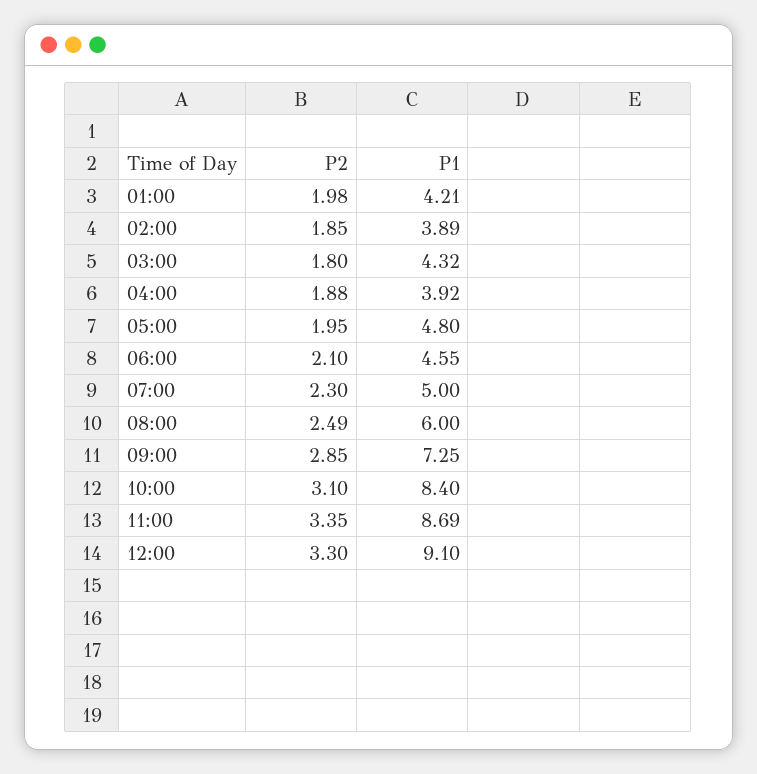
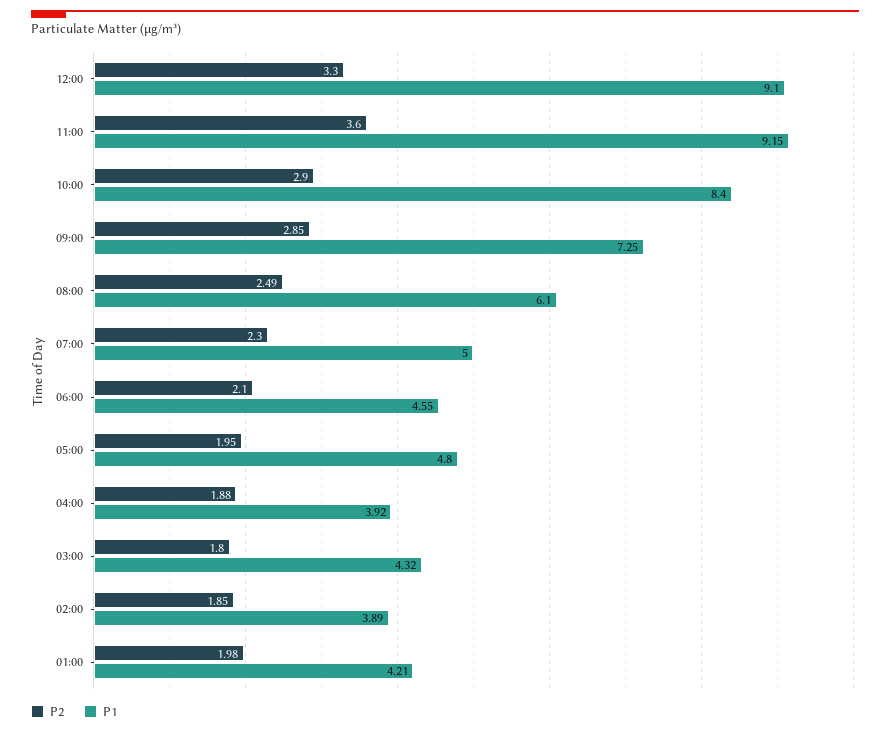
  {
    "P2": {
      "01:00": 1.98,
      "02:00": 1.85,
      "03:00": 1.8,
      "04:00": 1.88,
      "05:00": 1.95,
      "06:00": 2.1,
      "07:00": 2.3,
      "08:00": 2.49,
      "09:00": 2.85,
-     "10:00": 3.1,
+     "10:00": 2.9,
-     "11:00": 3.35,
+     "11:00": 3.6,
      "12:00": 3.3
    },
    "P1": {
      "01:00": 4.21,
      "02:00": 3.89,
      "03:00": 4.32,
      "04:00": 3.92,
      "05:00": 4.8,
      "06:00": 4.55,
      "07:00": 5,
-     "08:00": 6,
+     "08:00": 6.1,
      "09:00": 7.25,
      "10:00": 8.4,
-     "11:00": 8.69,
+     "11:00": 9.15,
      "12:00": 9.1
    }
  }

